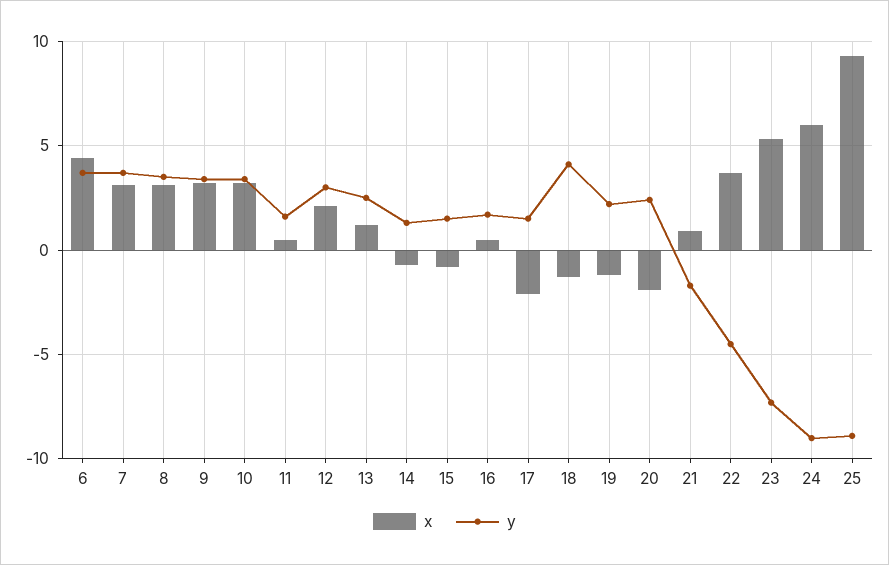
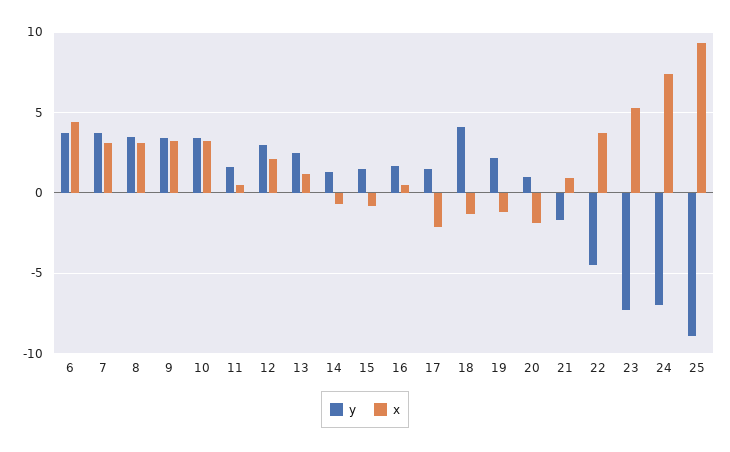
  {
    "x": {
      "6": 4.5,
      "7": 3,
      "8": 3,
      "9": 3,
      "10": 3,
      "11": 0.5,
      "12": 2,
      "13": 1,
      "14": -0.5,
      "15": -1,
      "16": 0.5,
      "17": -2,
      "18": -1.5,
      "19": -1,
      "20": -2,
      "21": 1,
      "22": 3.5,
      "23": 5.5,
-     "24": 6,
+     "24": 7.5,
      "25": 9.5
    },
    "y": {
      "6": 3.5,
      "7": 3.5,
      "8": 3.5,
      "9": 3.5,
      "10": 3.5,
      "11": 1.5,
      "12": 3,
      "13": 2.5,
      "14": 1.5,
      "15": 1.5,
      "16": 1.5,
      "17": 1.5,
      "18": 4,
      "19": 2,
-     "20": 2.5,
+     "20": 1,
      "21": -1.5,
      "22": -4.5,
      "23": -7.5,
-     "24": -9,
+     "24": -7,
      "25": -9
    }
  }

